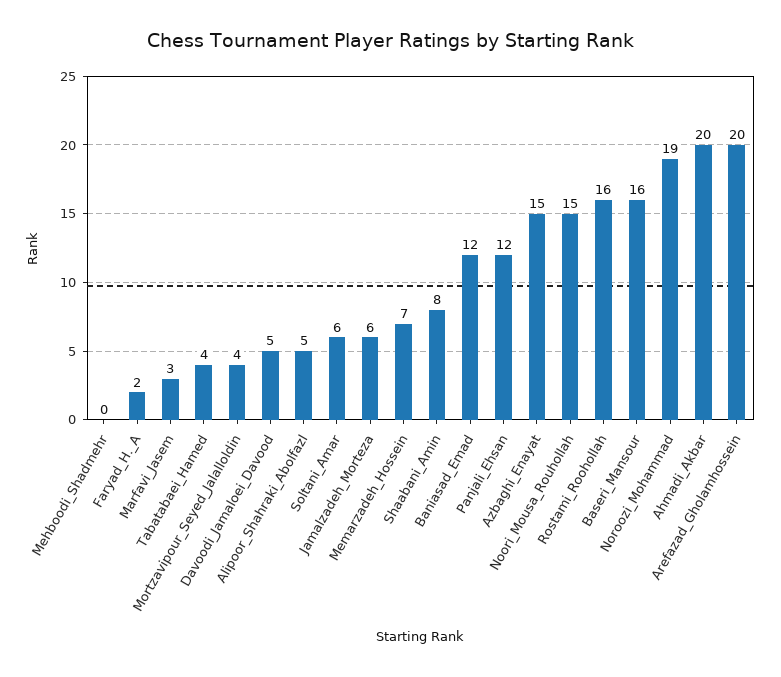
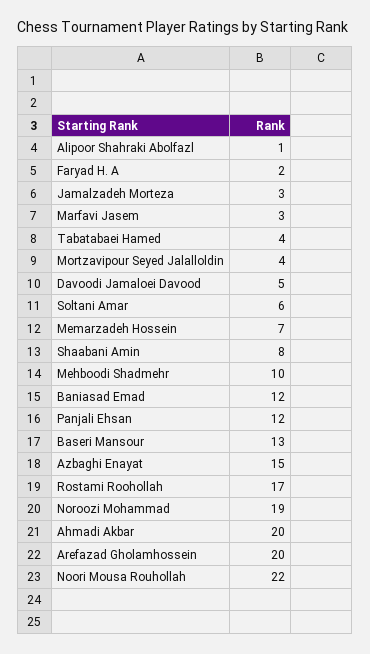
  {
-   "Mehboodi_Shadmehr": 0,
+   "Mehboodi_Shadmehr": 10,
    "Faryad_H._A": 2,
    "Marfavi_Jasem": 3,
    "Tabatabaei_Hamed": 4,
    "Mortzavipour_Seyed_Jalalloldin": 4,
    "Davoodi_Jamaloei_Davood": 5,
-   "Alipoor_Shahraki_Abolfazl": 5,
+   "Alipoor_Shahraki_Abolfazl": 1,
    "Soltani_Amar": 6,
-   "Jamalzadeh_Morteza": 6,
+   "Jamalzadeh_Morteza": 3,
    "Memarzadeh_Hossein": 7,
    "Shaabani_Amin": 8,
    "Baniasad_Emad": 12,
    "Panjali_Ehsan": 12,
    "Azbaghi_Enayat": 15,
-   "Noori_Mousa_Rouhollah": 15,
+   "Noori_Mousa_Rouhollah": 22,
-   "Rostami_Roohollah": 16,
+   "Rostami_Roohollah": 17,
-   "Baseri_Mansour": 16,
+   "Baseri_Mansour": 13,
    "Noroozi_Mohammad": 19,
    "Ahmadi_Akbar": 20,
    "Arefazad_Gholamhossein": 20
  }

